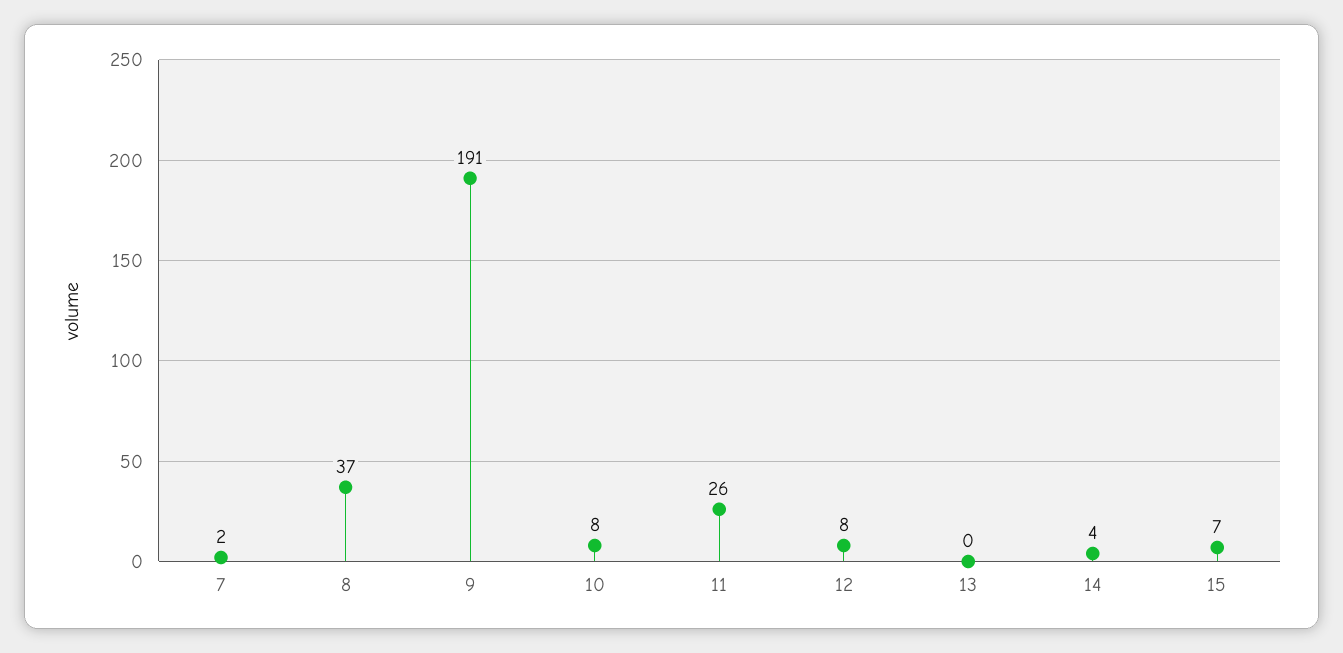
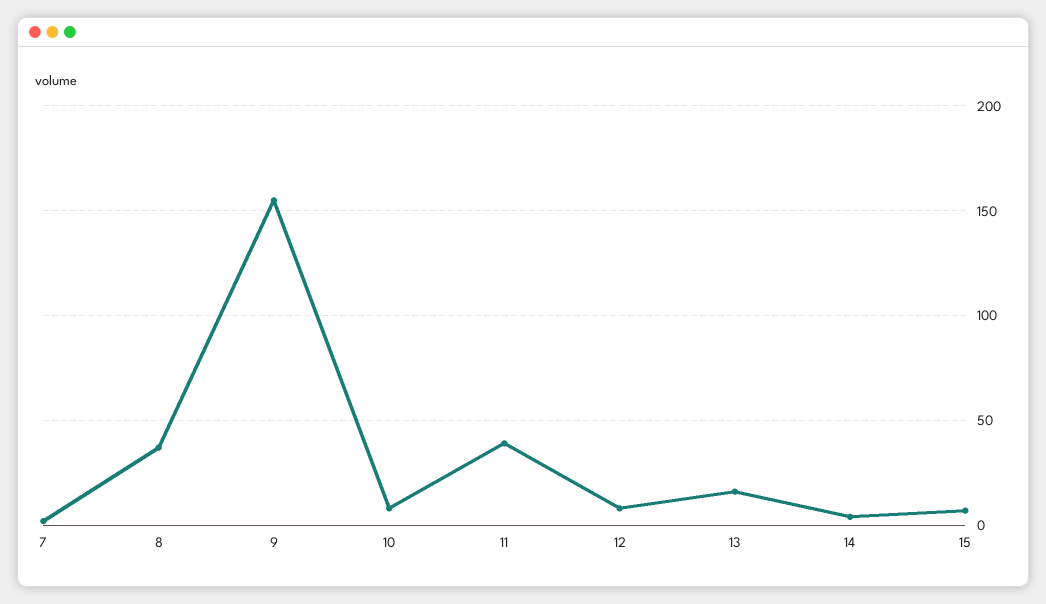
  {
    "7": 2,
    "8": 37,
-   "9": 191,
+   "9": 155,
    "10": 8,
-   "11": 26,
+   "11": 40,
    "12": 8,
-   "13": 0,
+   "13": 15,
    "14": 4,
    "15": 7
  }

